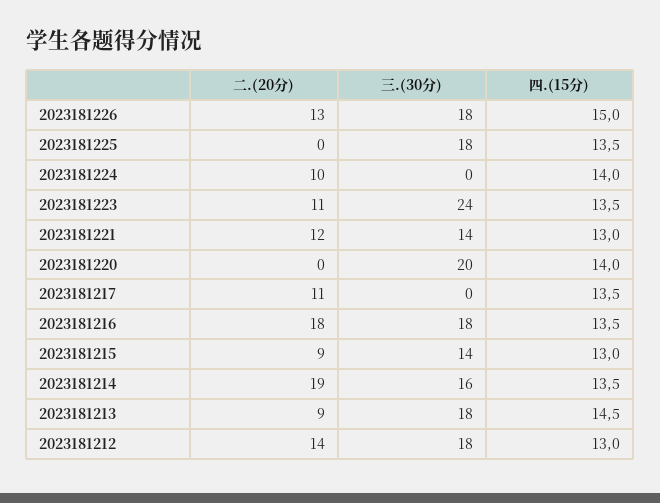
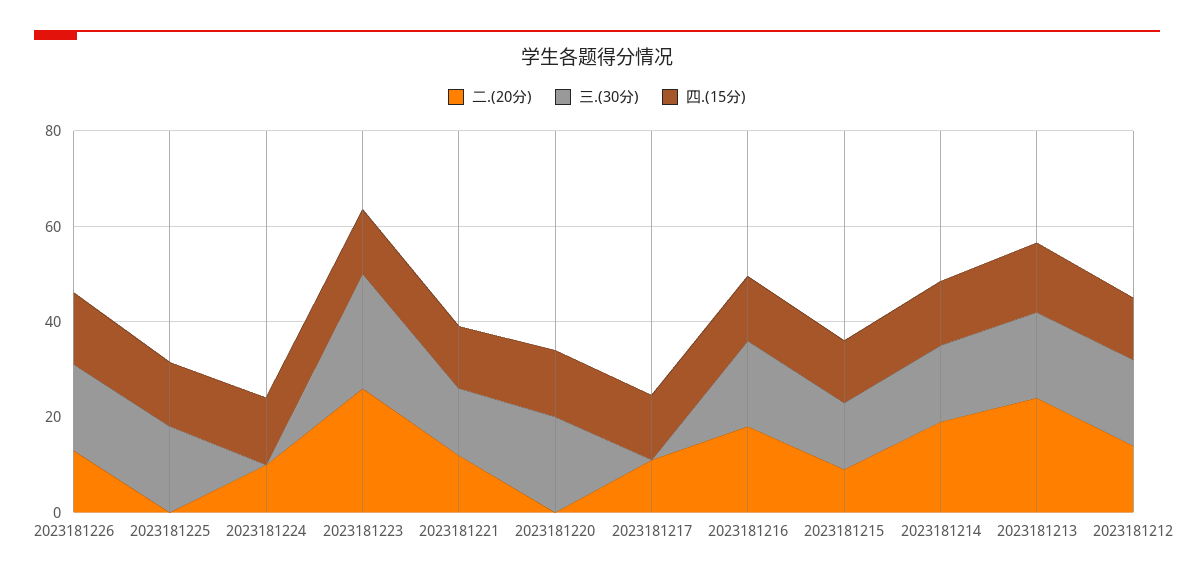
  {
    "二.(20分)": {
      "2023181226": 13,
      "2023181225": 0,
      "2023181224": 10,
-     "2023181223": 11,
+     "2023181223": 25,
      "2023181221": 12,
      "2023181220": 0,
      "2023181217": 11,
      "2023181216": 18,
      "2023181215": 9,
      "2023181214": 19,
-     "2023181213": 9,
+     "2023181213": 25,
      "2023181212": 14
    },
    "三.(30分)": {
      "2023181226": 18,
      "2023181225": 18,
      "2023181224": 0,
      "2023181223": 24,
      "2023181221": 14,
      "2023181220": 20,
      "2023181217": 0,
      "2023181216": 18,
      "2023181215": 14,
      "2023181214": 16,
      "2023181213": 18,
      "2023181212": 18
    },
    "四.(15分)": {
      "2023181226": 15,
      "2023181225": 13.5,
      "2023181224": 14,
      "2023181223": 13.5,
      "2023181221": 13,
      "2023181220": 14,
      "2023181217": 13.5,
      "2023181216": 13.5,
      "2023181215": 13,
      "2023181214": 13.5,
      "2023181213": 14.5,
      "2023181212": 13
    }
  }

